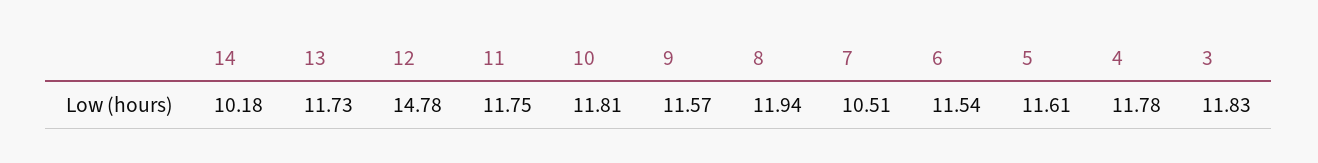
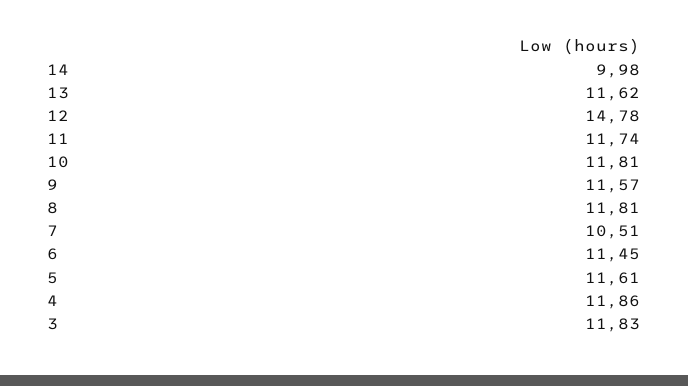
  {
-   "14": 10.18,
+   "14": 9.98,
-   "13": 11.73,
+   "13": 11.62,
    "12": 14.78,
-   "11": 11.75,
+   "11": 11.74,
    "10": 11.81,
    "9": 11.57,
-   "8": 11.94,
+   "8": 11.81,
    "7": 10.51,
-   "6": 11.54,
+   "6": 11.45,
    "5": 11.61,
-   "4": 11.78,
+   "4": 11.86,
    "3": 11.83
  }

